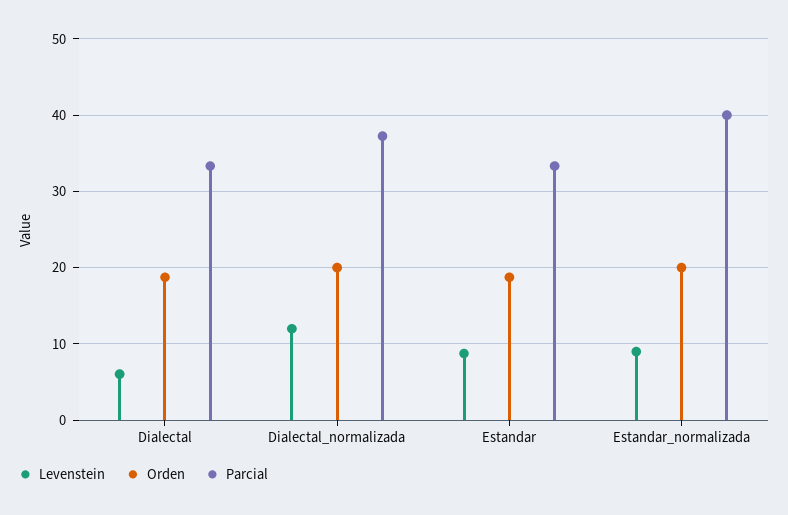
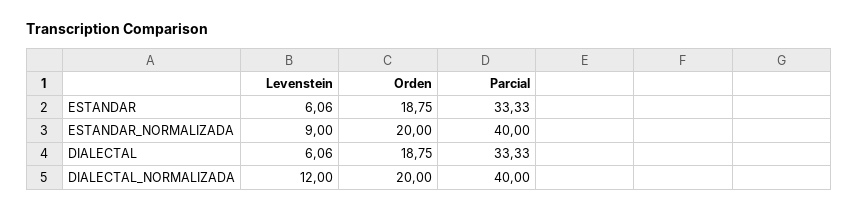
  {
    "Levenstein": {
      "Dialectal": 6.06,
      "Dialectal_normalizada": 12,
-     "Estandar": 9,
+     "Estandar": 6.06,
      "Estandar_normalizada": 9
    },
    "Orden": {
      "Dialectal": 18.75,
      "Dialectal_normalizada": 20,
      "Estandar": 18.75,
      "Estandar_normalizada": 20
    },
    "Parcial": {
      "Dialectal": 33.33,
-     "Dialectal_normalizada": 37,
+     "Dialectal_normalizada": 40,
      "Estandar": 33.33,
      "Estandar_normalizada": 40
    }
  }

